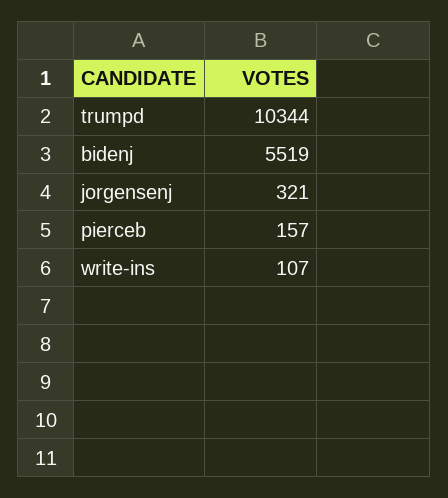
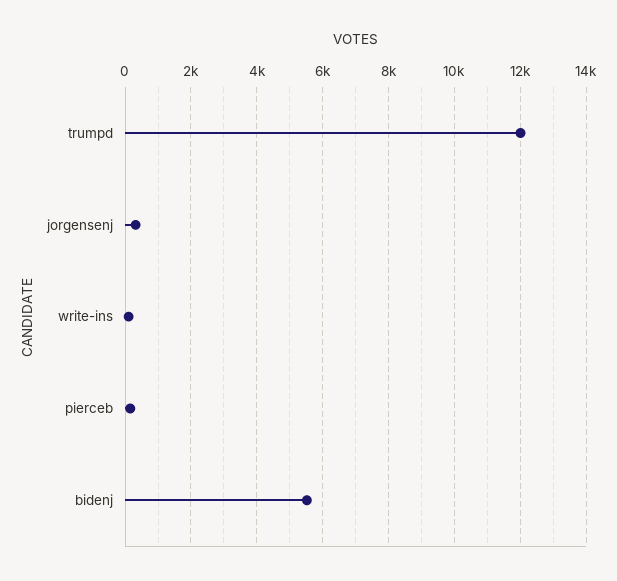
  {
-   "trumpd": 10344,
+   "trumpd": 12000,
    "bidenj": 5519,
    "jorgensenj": 321,
    "pierceb": 157,
    "write-ins": 107
  }

